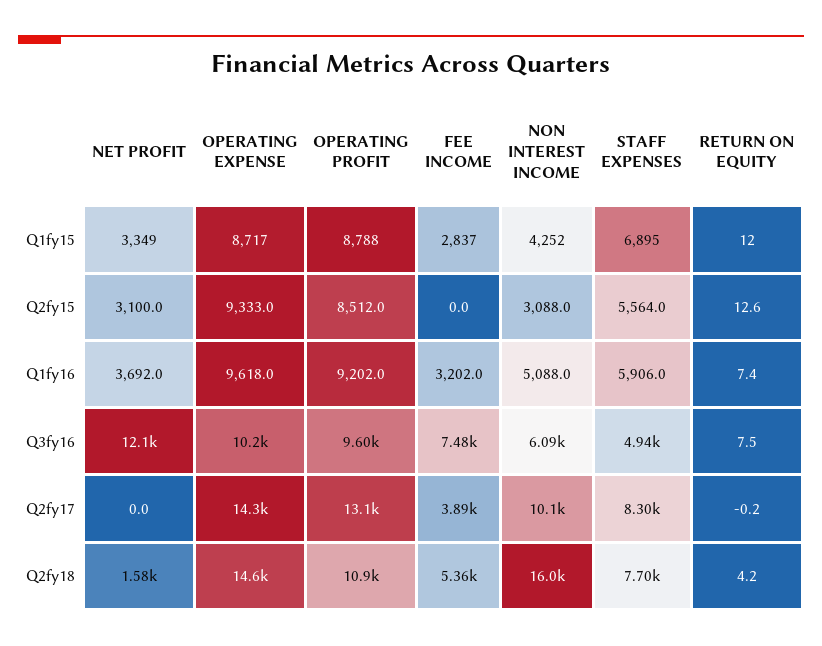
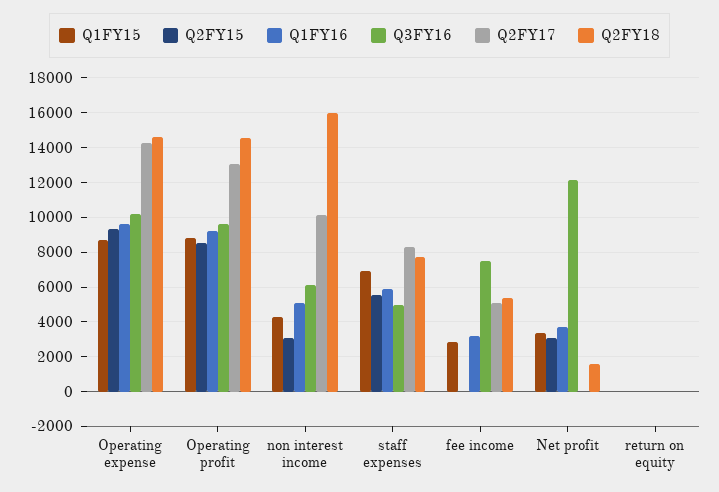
  {
    "Q1fy15": {
      "NET PROFIT": 3349,
      "OPERATING EXPENSE": 8717,
      "OPERATING PROFIT": 8788,
      "FEE INCOME": 2837,
      "NON INTEREST INCOME": 4252,
      "STAFF EXPENSES": 6895,
      "RETURN ON EQUITY": 12
    },
    "Q2fy15": {
      "NET PROFIT": 3100,
      "OPERATING EXPENSE": 9333,
      "OPERATING PROFIT": 8512,
      "FEE INCOME": 0,
      "NON INTEREST INCOME": 3088,
      "STAFF EXPENSES": 5564,
      "RETURN ON EQUITY": 12.6
    },
    "Q1fy16": {
      "NET PROFIT": 3692,
      "OPERATING EXPENSE": 9618,
      "OPERATING PROFIT": 9202,
      "FEE INCOME": 3202,
      "NON INTEREST INCOME": 5088,
      "STAFF EXPENSES": 5906,
      "RETURN ON EQUITY": 7.4
    },
    "Q3fy16": {
      "NET PROFIT": 12100,
      "OPERATING EXPENSE": 10200,
      "OPERATING PROFIT": 9600,
      "FEE INCOME": 7480,
      "NON INTEREST INCOME": 6090,
      "STAFF EXPENSES": 4940,
      "RETURN ON EQUITY": 7.5
    },
    "Q2fy17": {
      "NET PROFIT": 0,
      "OPERATING EXPENSE": 14300,
      "OPERATING PROFIT": 13100,
-     "FEE INCOME": 3890,
+     "FEE INCOME": 5000,
      "NON INTEREST INCOME": 10100,
      "STAFF EXPENSES": 8300,
      "RETURN ON EQUITY": -0.2
    },
    "Q2fy18": {
      "NET PROFIT": 1580,
      "OPERATING EXPENSE": 14600,
-     "OPERATING PROFIT": 10900,
+     "OPERATING PROFIT": 14500,
      "FEE INCOME": 5360,
      "NON INTEREST INCOME": 16000,
      "STAFF EXPENSES": 7700,
      "RETURN ON EQUITY": 4.2
    }
  }

